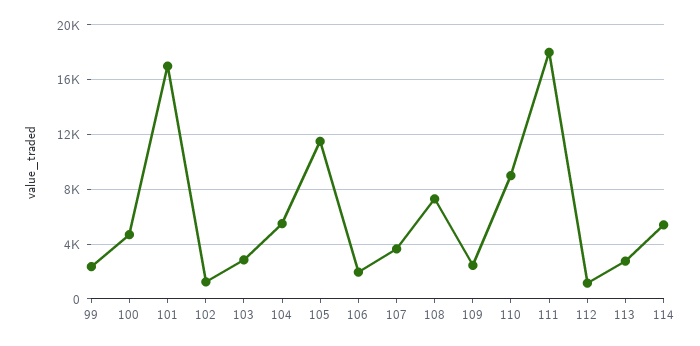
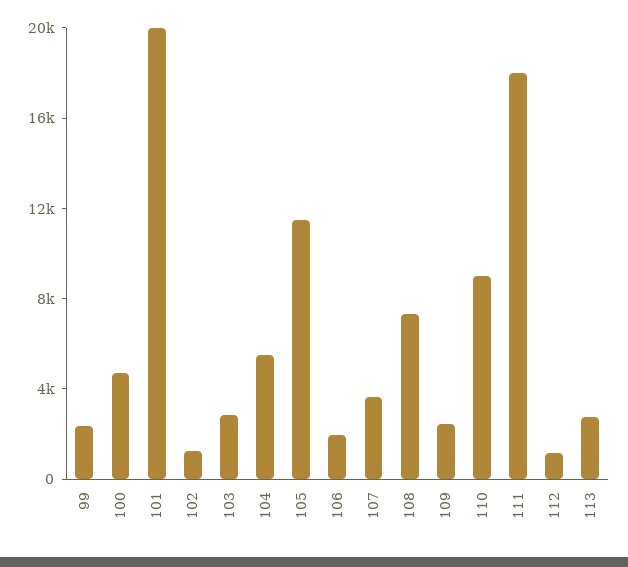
  {
    "99": 2500,
    "100": 4500,
-   "101": 17000,
+   "101": 20000,
    "102": 1500,
    "103": 3000,
    "104": 5500,
    "105": 11500,
    "106": 2000,
    "107": 3500,
    "108": 7500,
    "109": 2500,
    "110": 9000,
    "111": 18000,
    "112": 1000,
-   "113": 3000,
+   "113": 3000
-   "114": 5500
  }

